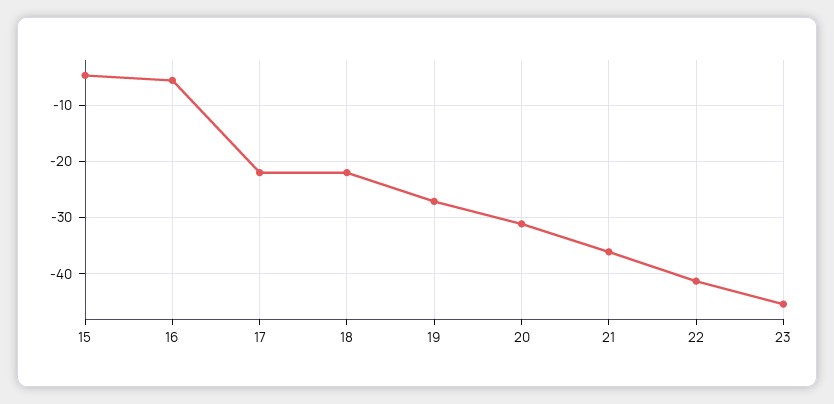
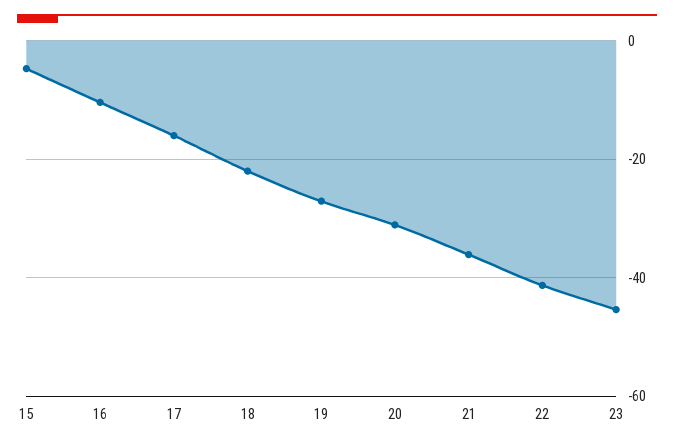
  {
    "15": -4,
-   "16": -6,
+   "16": -10,
-   "17": -22,
+   "17": -16,
    "18": -22,
    "19": -28,
    "20": -32,
    "21": -36,
    "22": -42,
    "23": -46
  }

